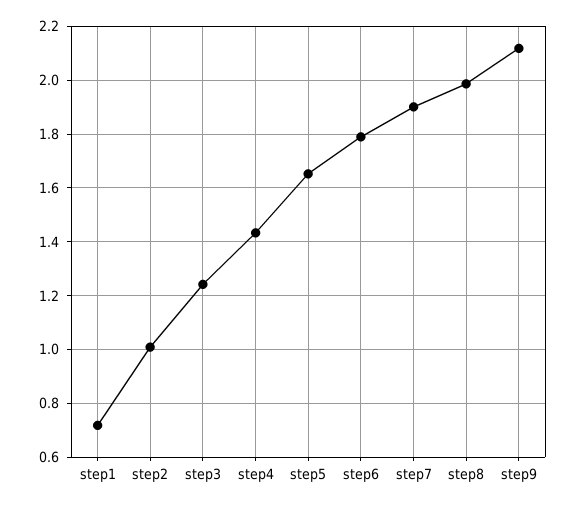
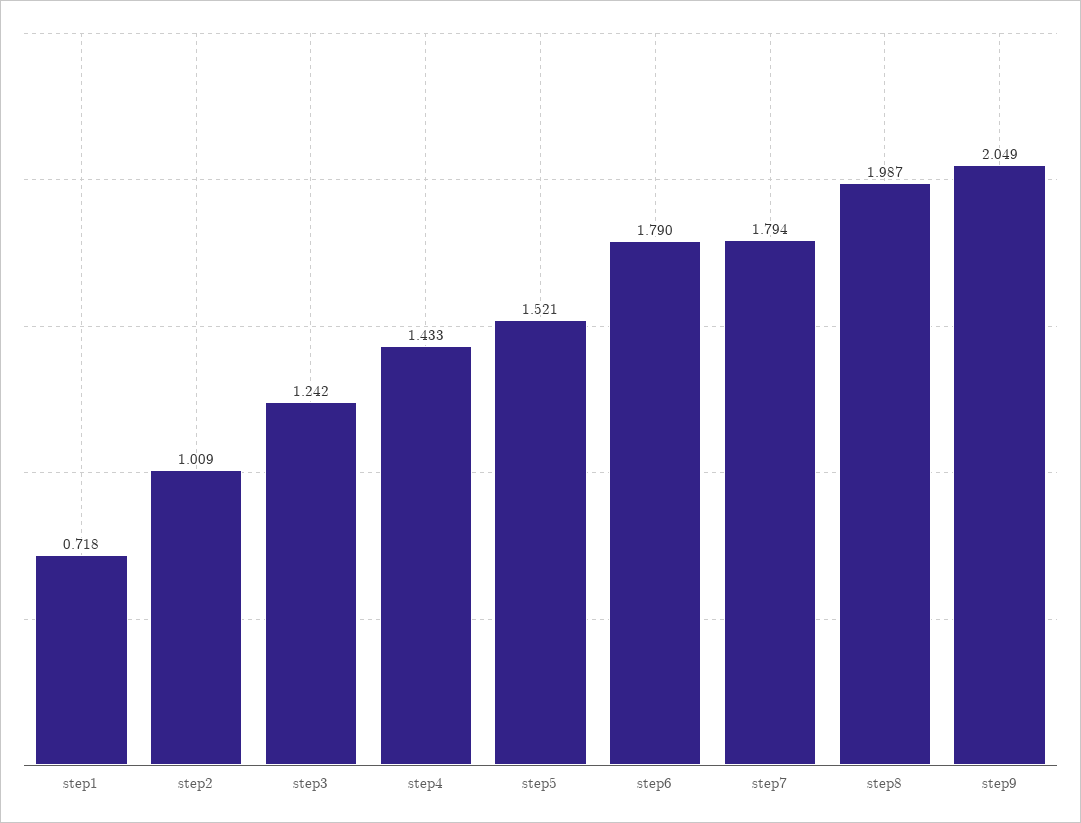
  {
    "step1": 0.718,
    "step2": 1.009,
    "step3": 1.242,
    "step4": 1.433,
-   "step5": 1.65,
+   "step5": 1.521,
    "step6": 1.79,
-   "step7": 1.9,
+   "step7": 1.794,
    "step8": 1.987,
-   "step9": 2.125
+   "step9": 2.049
  }

